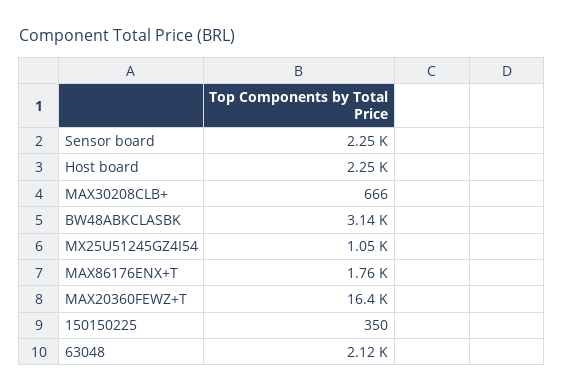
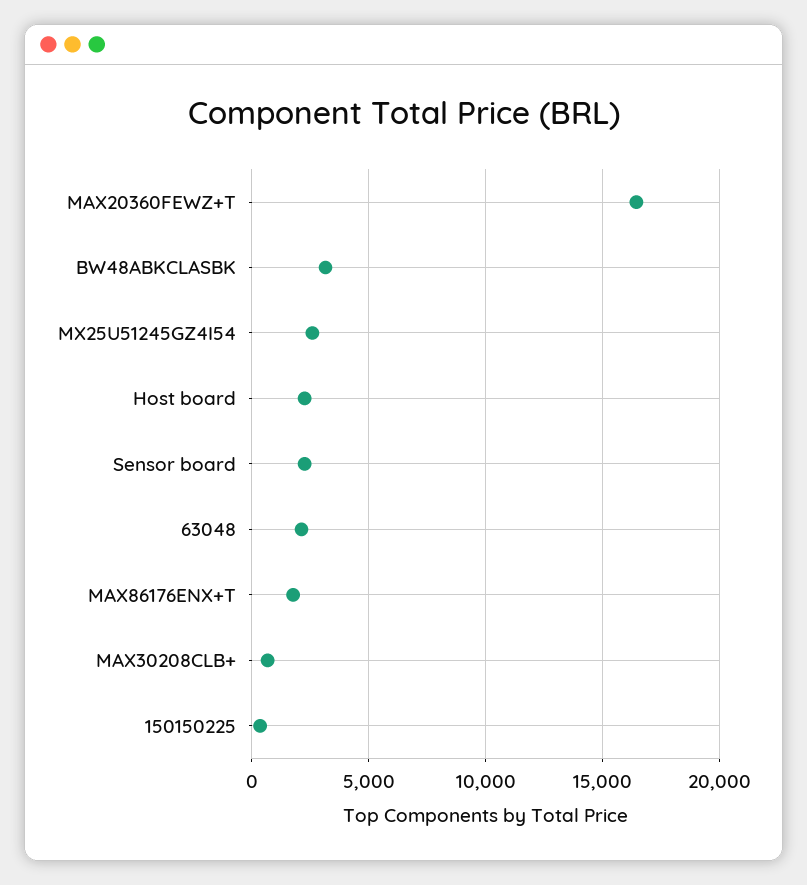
  {
    "Sensor board": 2250,
    "Host board": 2250,
    "MAX30208CLB+": 666,
    "BW48ABKCLASBK": 3140,
-   "MX25U51245GZ4I54": 1050,
+   "MX25U51245GZ4I54": 2500,
    "MAX86176ENX+T": 1760,
    "MAX20360FEWZ+T": 16400,
    "150150225": 350,
    "63048": 2120
  }

